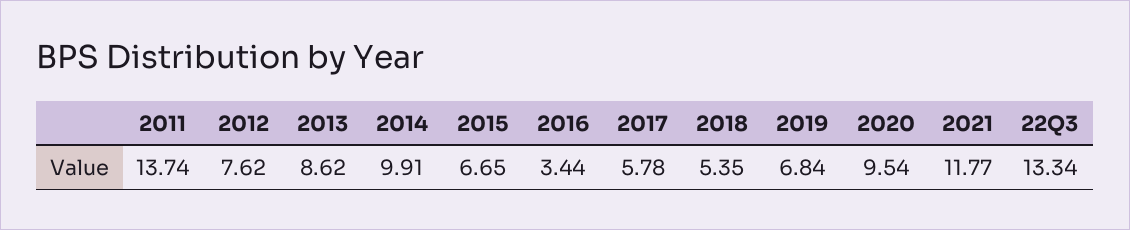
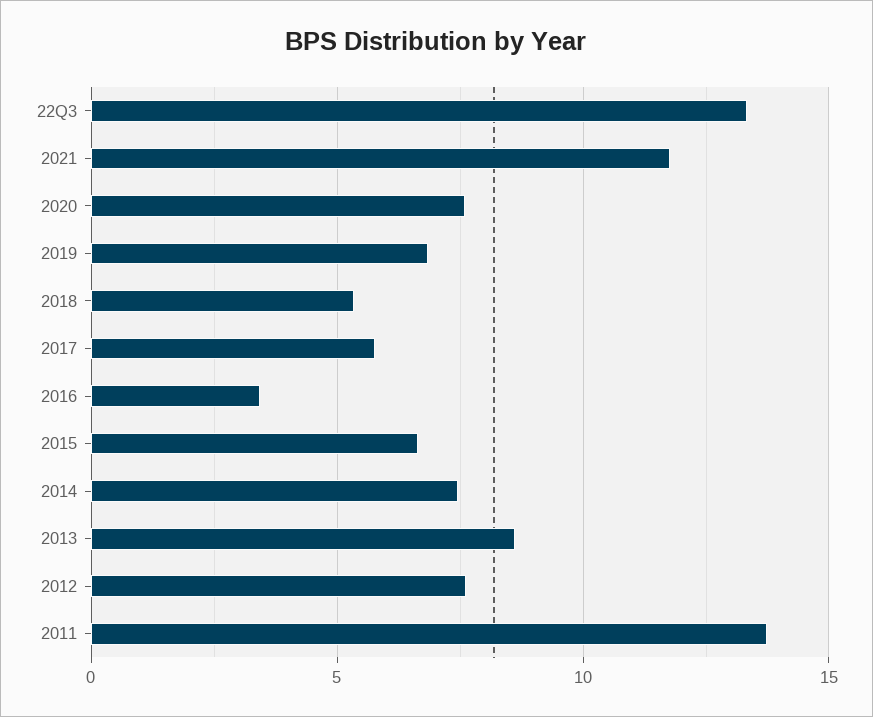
  {
    "2011": 13.74,
    "2012": 7.62,
    "2013": 8.62,
-   "2014": 9.91,
+   "2014": 7.5,
    "2015": 6.65,
    "2016": 3.44,
    "2017": 5.78,
    "2018": 5.35,
    "2019": 6.84,
-   "2020": 9.54,
+   "2020": 7.5,
    "2021": 11.77,
    "22Q3": 13.34
  }

